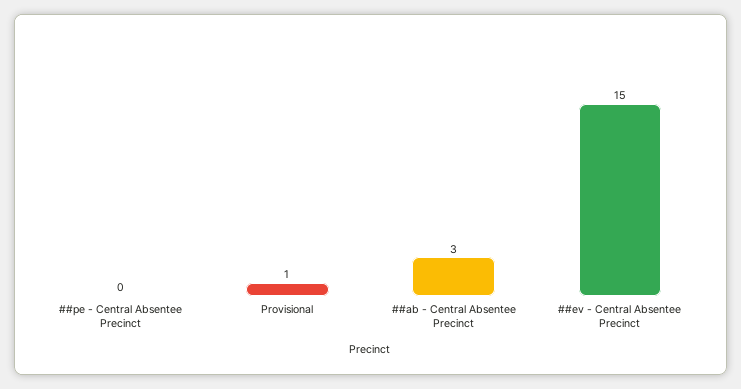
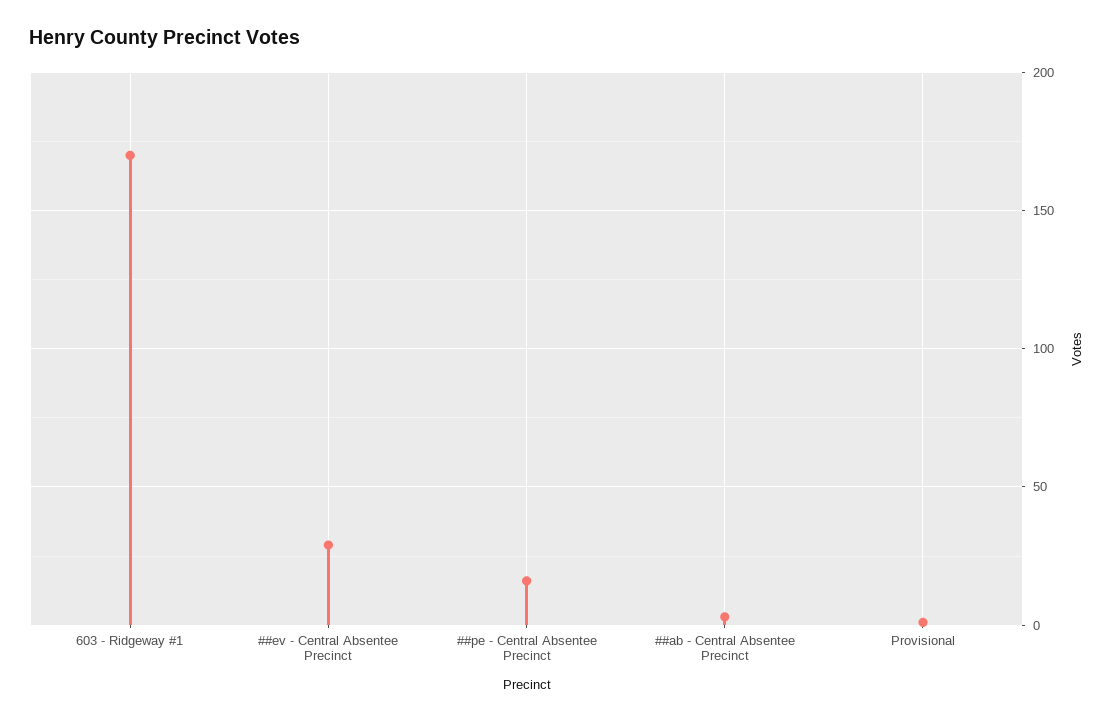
  {
-   "##pe - Central Absentee Precinct": 0,
+   "##pe - Central Absentee Precinct": 15,
    "Provisional": 1,
    "##ab - Central Absentee Precinct": 3,
-   "##ev - Central Absentee Precinct": 15
+   "##ev - Central Absentee Precinct": 30,
+   "603 - Ridgeway #1": 170
  }

